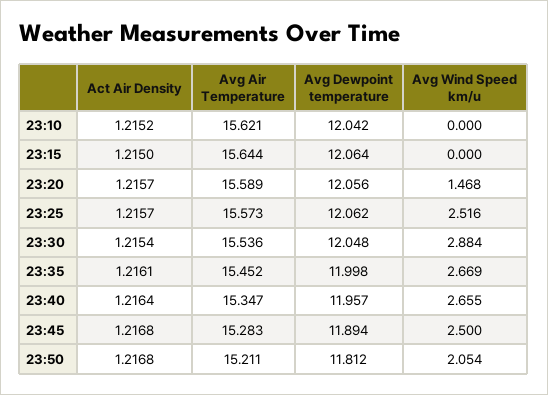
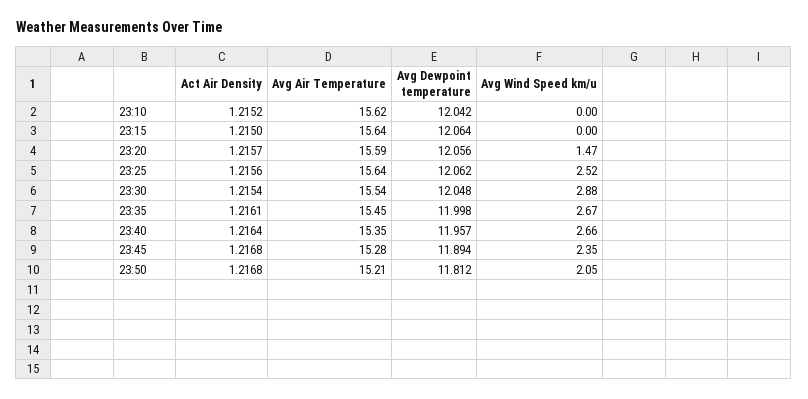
  {
    "Act Air Density": {
      "23:10": 1.2152,
      "23:15": 1.215,
      "23:20": 1.2157,
-     "23:25": 1.2157,
+     "23:25": 1.2156,
      "23:30": 1.2154,
      "23:35": 1.2161,
      "23:40": 1.2164,
      "23:45": 1.2168,
      "23:50": 1.2168
    },
    "Avg Air Temperature": {
      "23:10": 15.621,
      "23:15": 15.644,
      "23:20": 15.589,
-     "23:25": 15.573,
+     "23:25": 15.64,
      "23:30": 15.536,
      "23:35": 15.452,
      "23:40": 15.347,
      "23:45": 15.283,
      "23:50": 15.211
    },
    "Avg Dewpoint temperature": {
      "23:10": 12.042,
      "23:15": 12.064,
      "23:20": 12.056,
      "23:25": 12.062,
      "23:30": 12.048,
      "23:35": 11.998,
      "23:40": 11.957,
      "23:45": 11.894,
      "23:50": 11.812
    },
    "Avg Wind Speed km/u": {
      "23:10": 0,
      "23:15": 0,
      "23:20": 1.468,
      "23:25": 2.516,
      "23:30": 2.884,
      "23:35": 2.669,
      "23:40": 2.655,
-     "23:45": 2.5,
+     "23:45": 2.35,
      "23:50": 2.054
    }
  }

